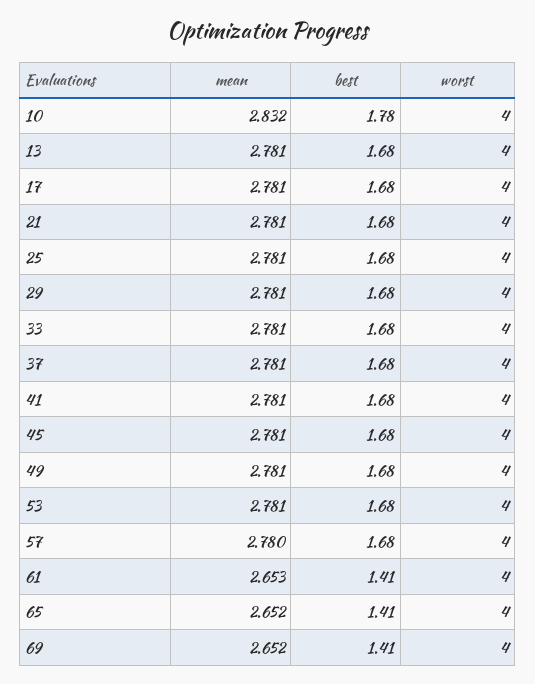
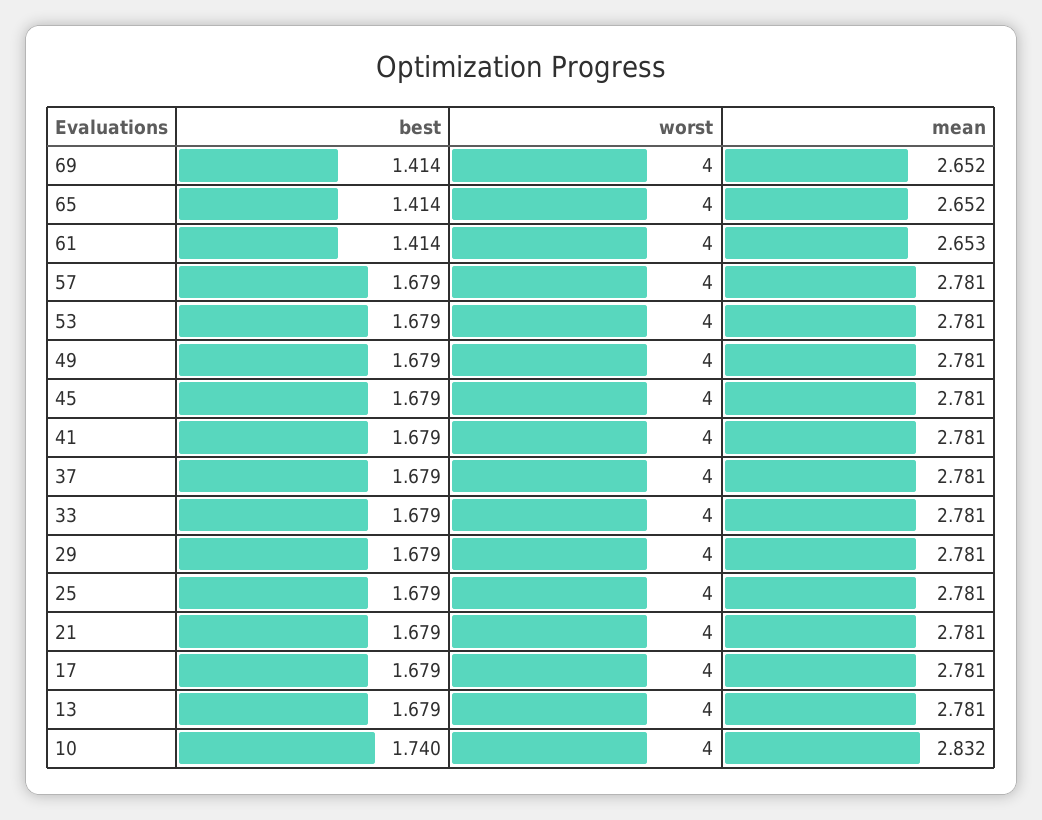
  {
    "mean": {
      "10": 2.832,
      "13": 2.781,
      "17": 2.781,
      "21": 2.781,
      "25": 2.781,
      "29": 2.781,
      "33": 2.781,
      "37": 2.781,
      "41": 2.781,
      "45": 2.781,
      "49": 2.781,
      "53": 2.781,
-     "57": 2.78,
+     "57": 2.781,
      "61": 2.653,
      "65": 2.652,
      "69": 2.652
    },
    "best": {
-     "10": 1.78,
+     "10": 1.74,
      "13": 1.679,
      "17": 1.679,
      "21": 1.679,
      "25": 1.679,
      "29": 1.679,
      "33": 1.679,
      "37": 1.679,
      "41": 1.679,
      "45": 1.679,
      "49": 1.679,
      "53": 1.679,
      "57": 1.679,
      "61": 1.414,
      "65": 1.414,
      "69": 1.414
    },
    "worst": {
      "10": 4,
      "13": 4,
      "17": 4,
      "21": 4,
      "25": 4,
      "29": 4,
      "33": 4,
      "37": 4,
      "41": 4,
      "45": 4,
      "49": 4,
      "53": 4,
      "57": 4,
      "61": 4,
      "65": 4,
      "69": 4
    }
  }

